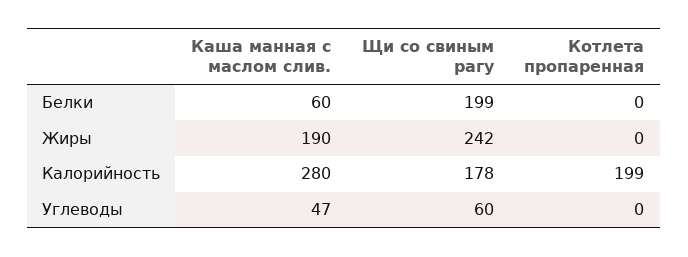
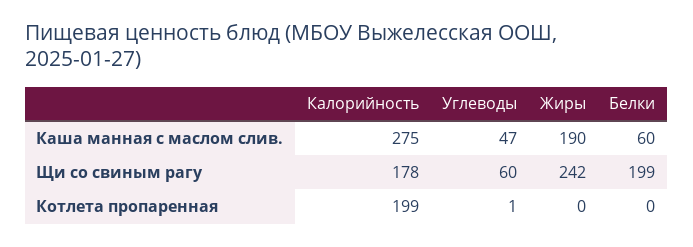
  {
    "Каша манная с маслом слив.": {
      "Белки": 60,
      "Жиры": 190,
-     "Калорийность": 280,
+     "Калорийность": 275,
      "Углеводы": 47
    },
    "Щи со свиным рагу": {
      "Белки": 199,
      "Жиры": 242,
      "Калорийность": 178,
      "Углеводы": 60
    },
    "Котлета пропаренная": {
      "Белки": 0,
      "Жиры": 0,
      "Калорийность": 199,
-     "Углеводы": 0
+     "Углеводы": 1
    }
  }

